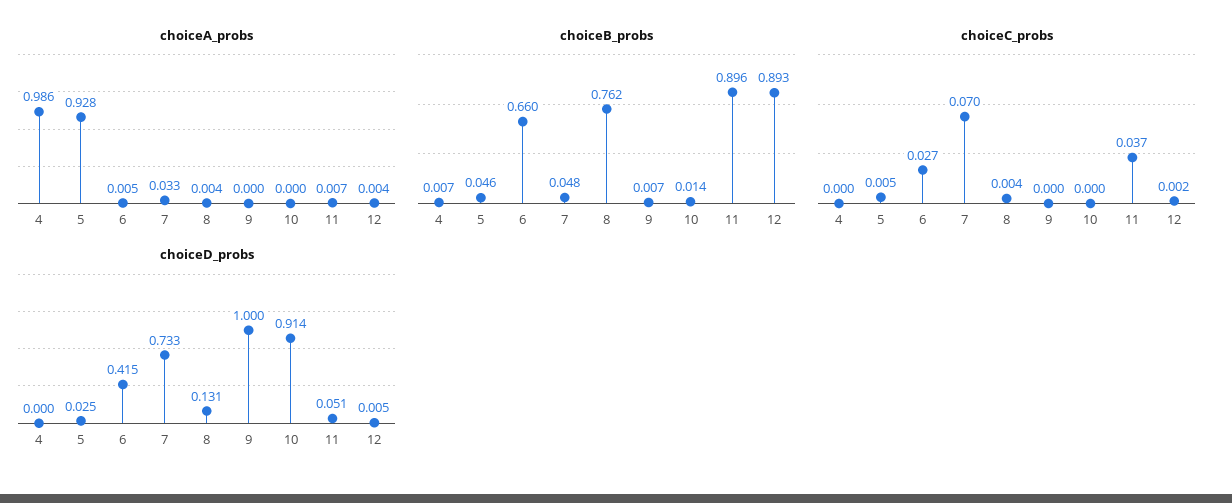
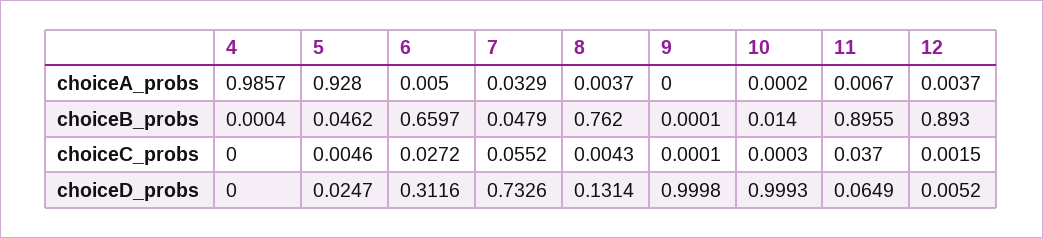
  {
    "choiceA_probs": {
      "4": 0.9857,
      "5": 0.928,
      "6": 0.005,
      "7": 0.0329,
      "8": 0.0037,
      "9": 0,
      "10": 0.0002,
      "11": 0.0067,
      "12": 0.0037
    },
    "choiceB_probs": {
-     "4": 0.007,
+     "4": 0.0004,
      "5": 0.0462,
      "6": 0.6597,
      "7": 0.0479,
      "8": 0.762,
-     "9": 0.007,
+     "9": 0.0001,
      "10": 0.014,
      "11": 0.8955,
      "12": 0.893
    },
    "choiceC_probs": {
      "4": 0,
      "5": 0.0046,
      "6": 0.0272,
-     "7": 0.07,
+     "7": 0.0552,
      "8": 0.0043,
      "9": 0.0001,
      "10": 0.0003,
      "11": 0.037,
      "12": 0.0015
    },
    "choiceD_probs": {
      "4": 0,
      "5": 0.0247,
-     "6": 0.415,
+     "6": 0.3116,
      "7": 0.7326,
      "8": 0.1314,
      "9": 0.9998,
-     "10": 0.914,
+     "10": 0.9993,
-     "11": 0.051,
+     "11": 0.0649,
      "12": 0.0052
    }
  }

